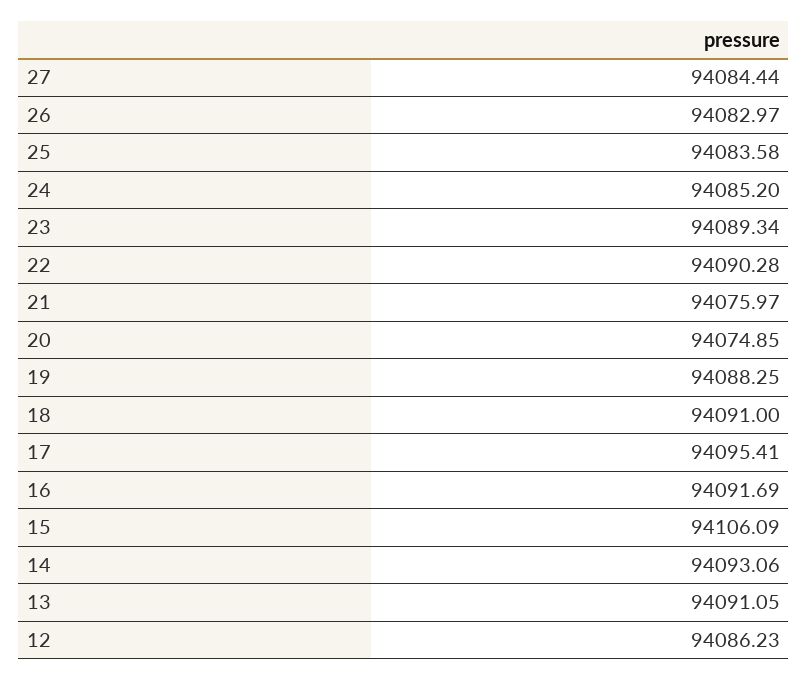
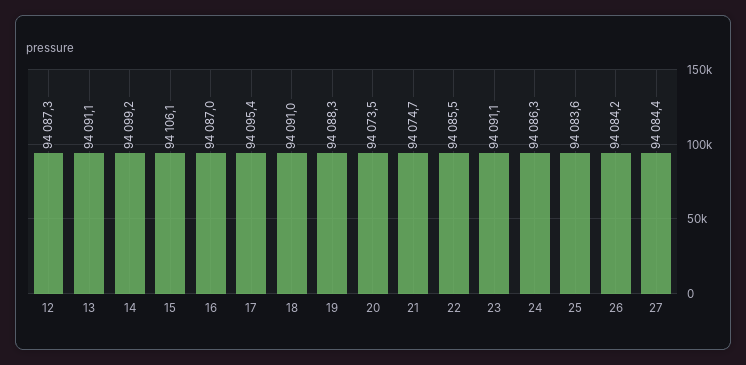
  {
    "27": 94084.44,
-   "26": 94082.97,
+   "26": 94084.2,
    "25": 94083.58,
-   "24": 94085.2,
+   "24": 94086.3,
-   "23": 94089.34,
+   "23": 94091.1,
-   "22": 94090.28,
+   "22": 94085.5,
-   "21": 94075.97,
+   "21": 94074.7,
-   "20": 94074.85,
+   "20": 94073.5,
    "19": 94088.25,
    "18": 94091,
    "17": 94095.41,
-   "16": 94091.69,
+   "16": 94087,
    "15": 94106.09,
-   "14": 94093.06,
+   "14": 94099.2,
    "13": 94091.05,
-   "12": 94086.23
+   "12": 94087.3
  }

